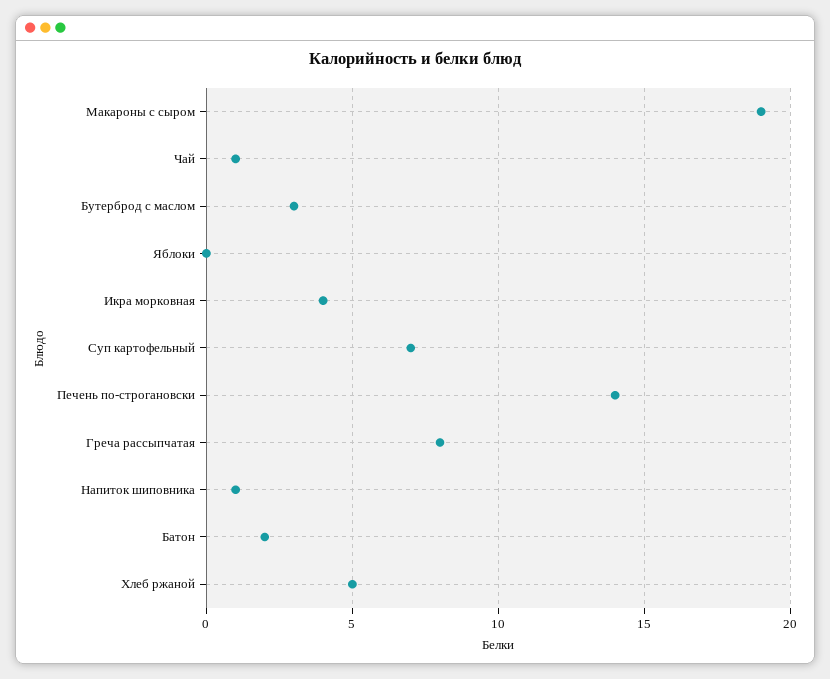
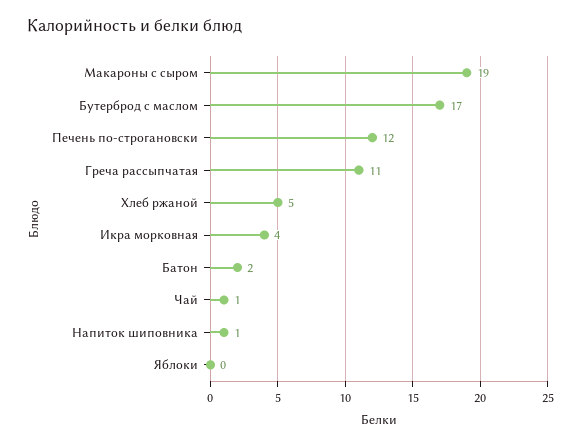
  {
    "Макароны с сыром": 19,
    "Чай": 1,
-   "Бутерброд с маслом": 3,
+   "Бутерброд с маслом": 17,
    "Яблоки": 0,
    "Икра морковная": 4,
-   "Суп картофельный": 7,
-   "Печень по-строгановски": 14,
+   "Печень по-строгановски": 12,
-   "Греча рассыпчатая": 8,
+   "Греча рассыпчатая": 11,
    "Напиток шиповника": 1,
    "Батон": 2,
    "Хлеб ржаной": 5
  }

